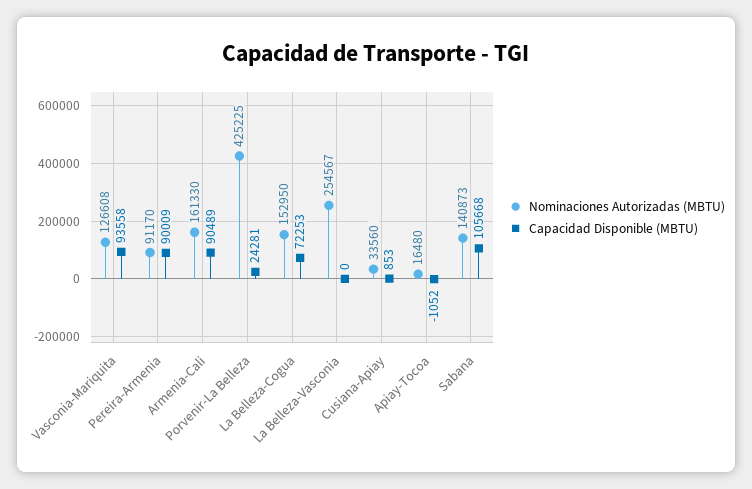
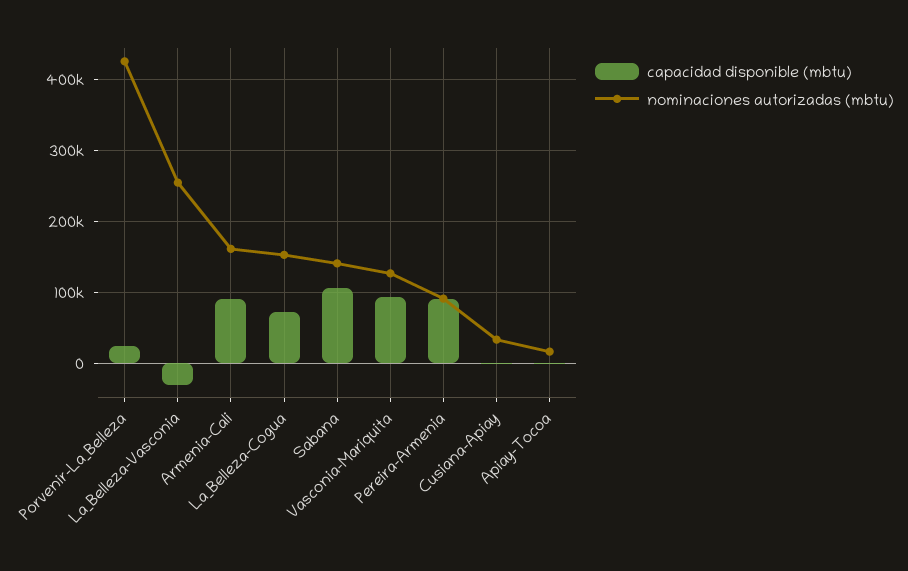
  {
    "Nominaciones Autorizadas (MBTU)": {
      "Vasconia-Mariquita": 126608,
      "Pereira-Armenia": 91170,
      "Armenia-Cali": 161330,
      "Porvenir-La Belleza": 425225,
      "La Belleza-Cogua": 152950,
      "La Belleza-Vasconia": 254567,
      "Cusiana-Apiay": 33560,
      "Apiay-Tocoa": 16480,
      "Sabana": 140873
    },
    "Capacidad Disponible (MBTU)": {
      "Vasconia-Mariquita": 93558,
      "Pereira-Armenia": 90009,
      "Armenia-Cali": 90489,
      "Porvenir-La Belleza": 24281,
      "La Belleza-Cogua": 72253,
-     "La Belleza-Vasconia": 0,
+     "La Belleza-Vasconia": -30000,
      "Cusiana-Apiay": 853,
      "Apiay-Tocoa": -1052,
      "Sabana": 105668
    }
  }

